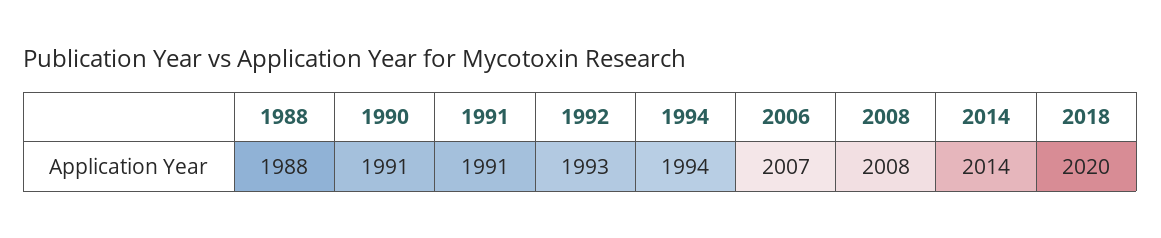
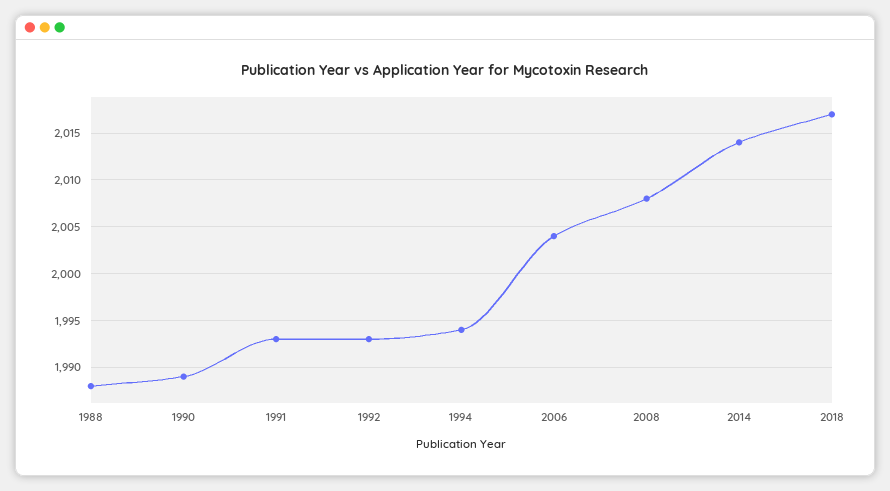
  {
    "1988": 1988,
-   "1990": 1991,
+   "1990": 1989,
-   "1991": 1991,
+   "1991": 1993,
    "1992": 1993,
    "1994": 1994,
-   "2006": 2007,
+   "2006": 2004,
    "2008": 2008,
    "2014": 2014,
-   "2018": 2020
+   "2018": 2017
  }

